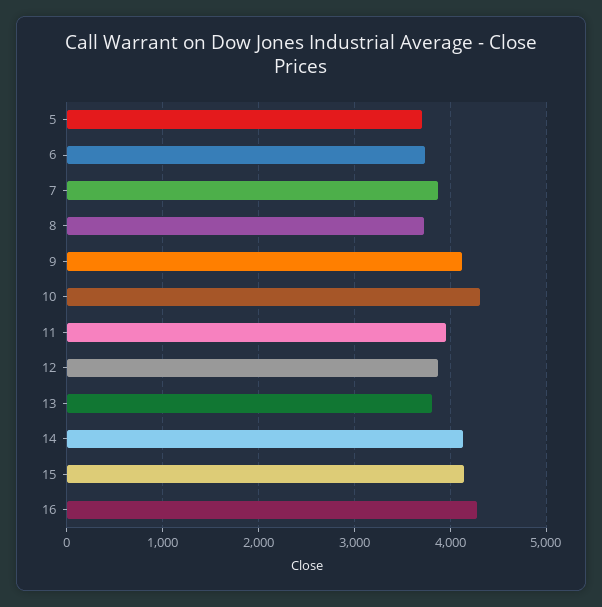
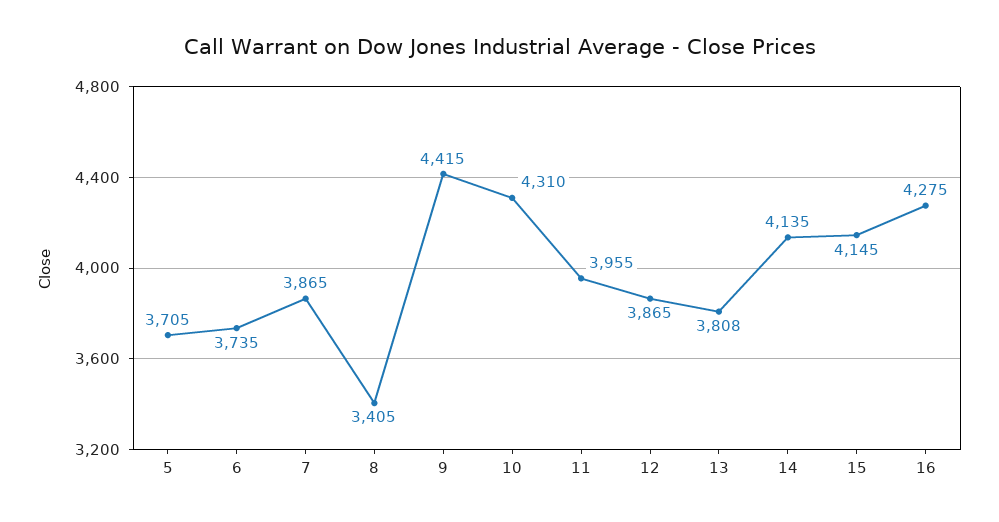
  {
    "5": 3705,
    "6": 3735,
    "7": 3865,
-   "8": 3700,
+   "8": 3405,
-   "9": 4100,
+   "9": 4415,
    "10": 4310,
    "11": 3955,
    "12": 3865,
    "13": 3808,
    "14": 4135,
    "15": 4145,
    "16": 4275
  }

